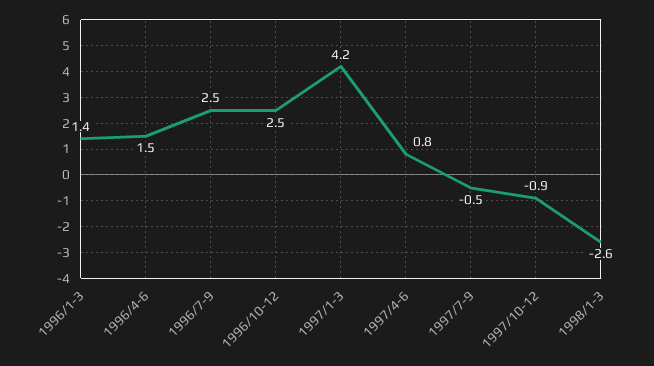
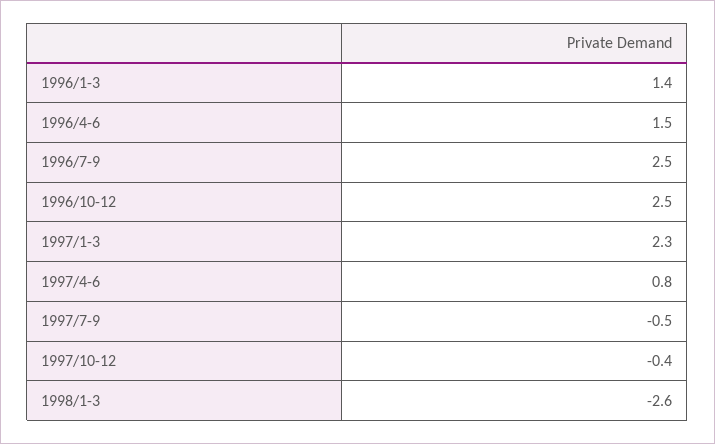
  {
    "1996/1-3": 1.4,
    "1996/4-6": 1.5,
    "1996/7-9": 2.5,
    "1996/10-12": 2.5,
-   "1997/1-3": 4.2,
+   "1997/1-3": 2.3,
    "1997/4-6": 0.8,
    "1997/7-9": -0.5,
-   "1997/10-12": -0.9,
+   "1997/10-12": -0.4,
    "1998/1-3": -2.6
  }

